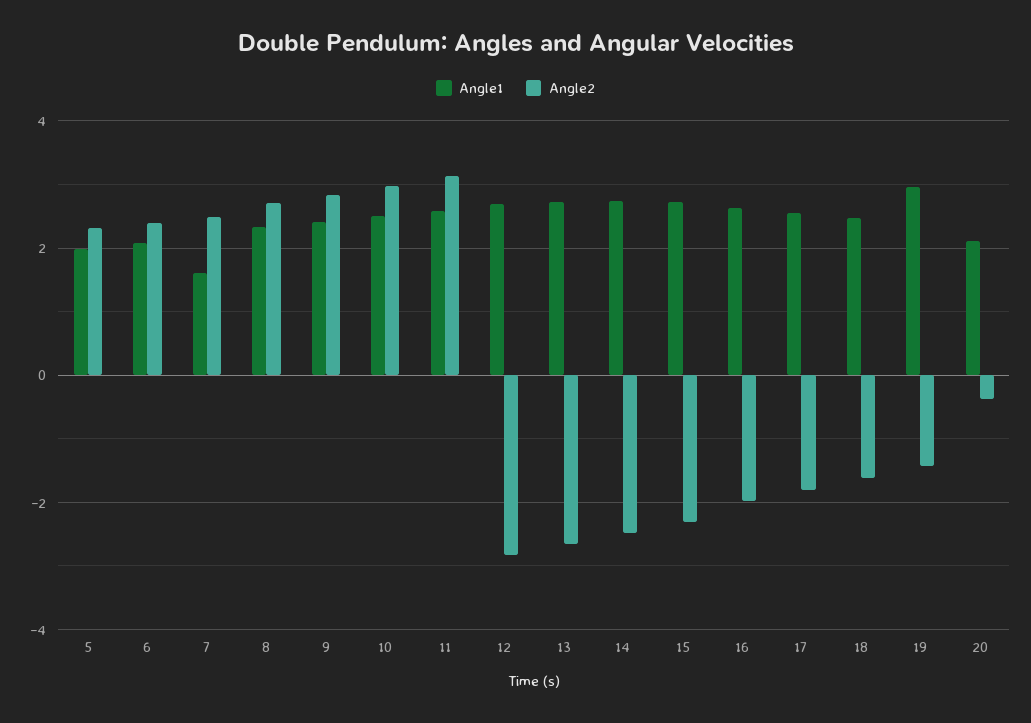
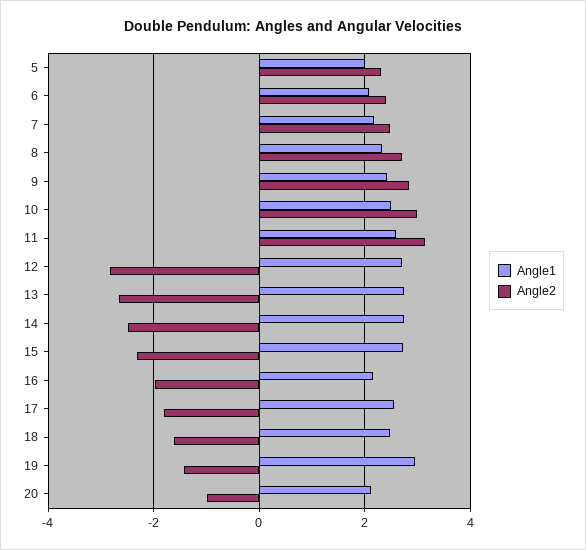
  {
    "Angle1": {
      "5": 2,
      "6": 2,
-     "7": 1.6,
+     "7": 2.2,
      "8": 2.4,
      "9": 2.4,
      "10": 2.4,
      "11": 2.6,
      "12": 2.8,
      "13": 2.8,
      "14": 2.8,
      "15": 2.8,
-     "16": 2.6,
+     "16": 2.2,
      "17": 2.6,
      "18": 2.4,
      "19": 3,
      "20": 2.2
    },
    "Angle2": {
      "5": 2.4,
      "6": 2.4,
      "7": 2.4,
      "8": 2.8,
      "9": 2.8,
      "10": 3,
      "11": 3.2,
      "12": -2.8,
      "13": -2.6,
      "14": -2.4,
      "15": -2.4,
      "16": -2,
      "17": -1.8,
      "18": -1.6,
      "19": -1.4,
-     "20": -0.4
+     "20": -1
    }
  }

